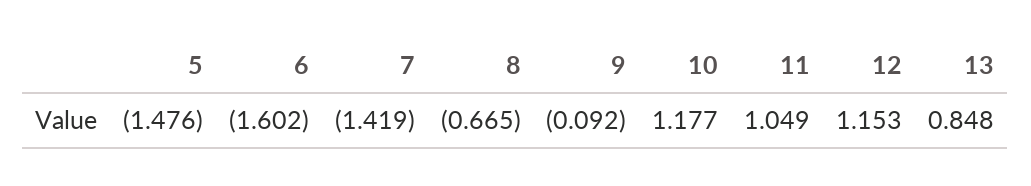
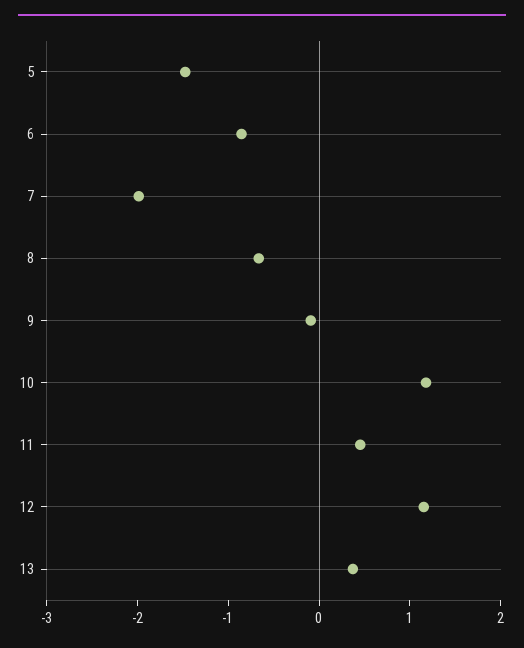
  {
    "5": -1.476,
-   "6": -1.602,
+   "6": -0.8,
-   "7": -1.419,
+   "7": -2,
    "8": -0.665,
    "9": -0.092,
    "10": 1.177,
-   "11": 1.049,
+   "11": 0.4,
    "12": 1.153,
-   "13": 0.848
+   "13": 0.4
  }

